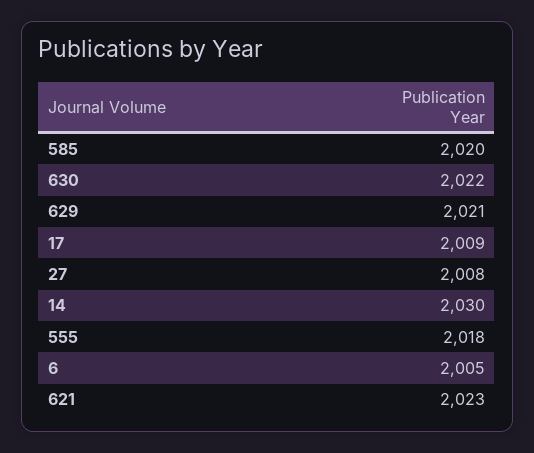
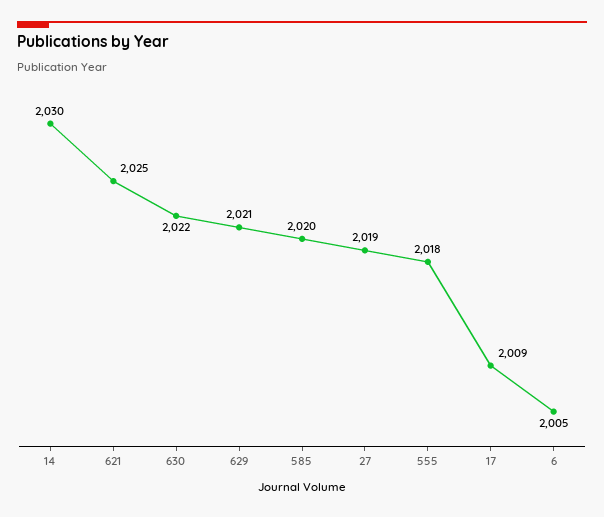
  {
    "585": 2020,
    "630": 2022,
    "629": 2021,
    "17": 2009,
-   "27": 2008,
+   "27": 2019,
    "14": 2030,
    "555": 2018,
    "6": 2005,
-   "621": 2023
+   "621": 2025
  }

